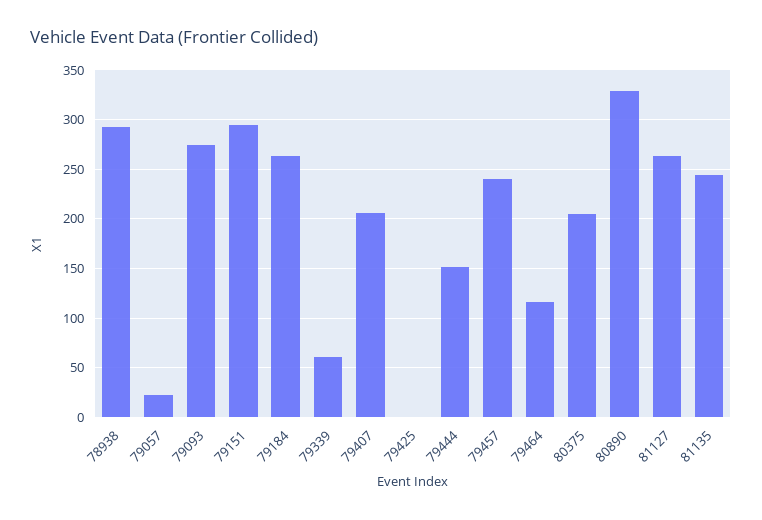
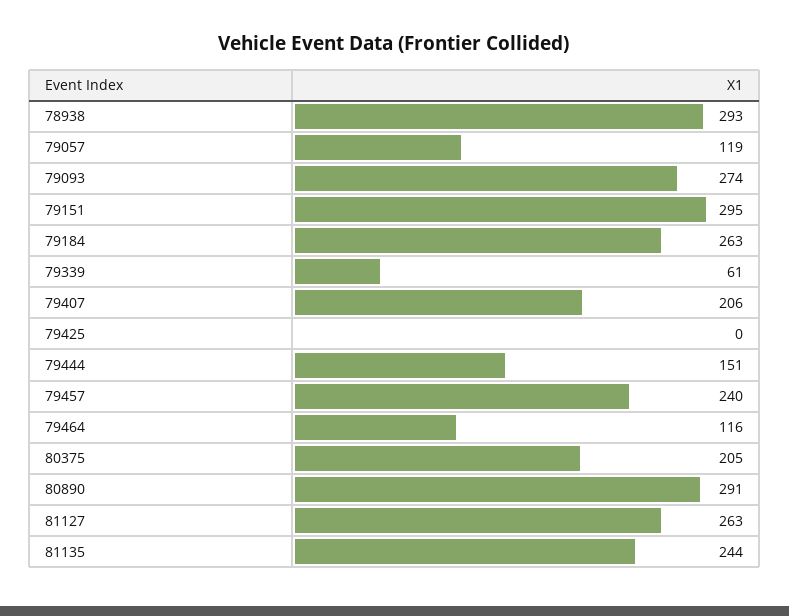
  {
    "78938": 293,
-   "79057": 20,
+   "79057": 119,
    "79093": 274,
    "79151": 295,
    "79184": 263,
    "79339": 61,
    "79407": 206,
    "79425": 0,
    "79444": 151,
    "79457": 240,
    "79464": 116,
    "80375": 205,
-   "80890": 330,
+   "80890": 291,
    "81127": 263,
    "81135": 244
  }

